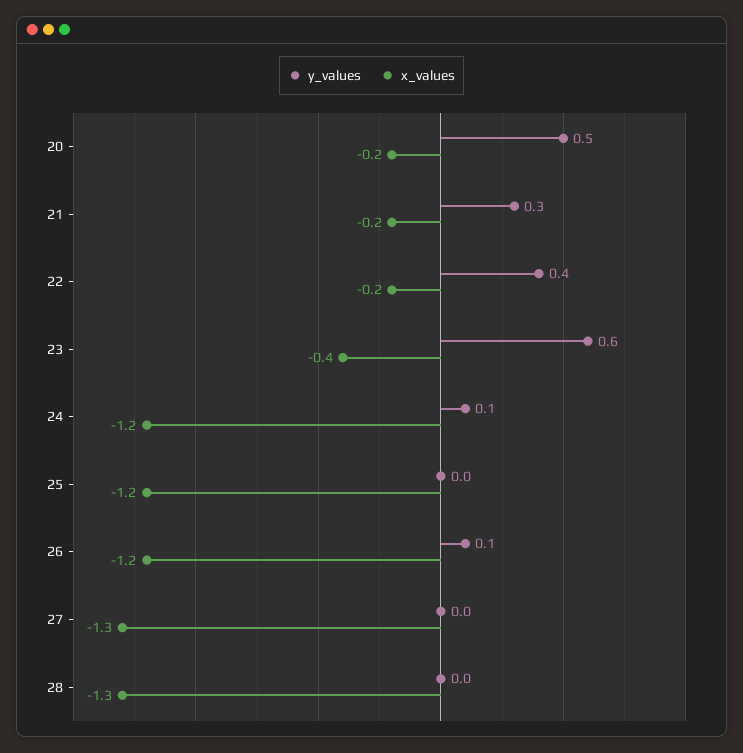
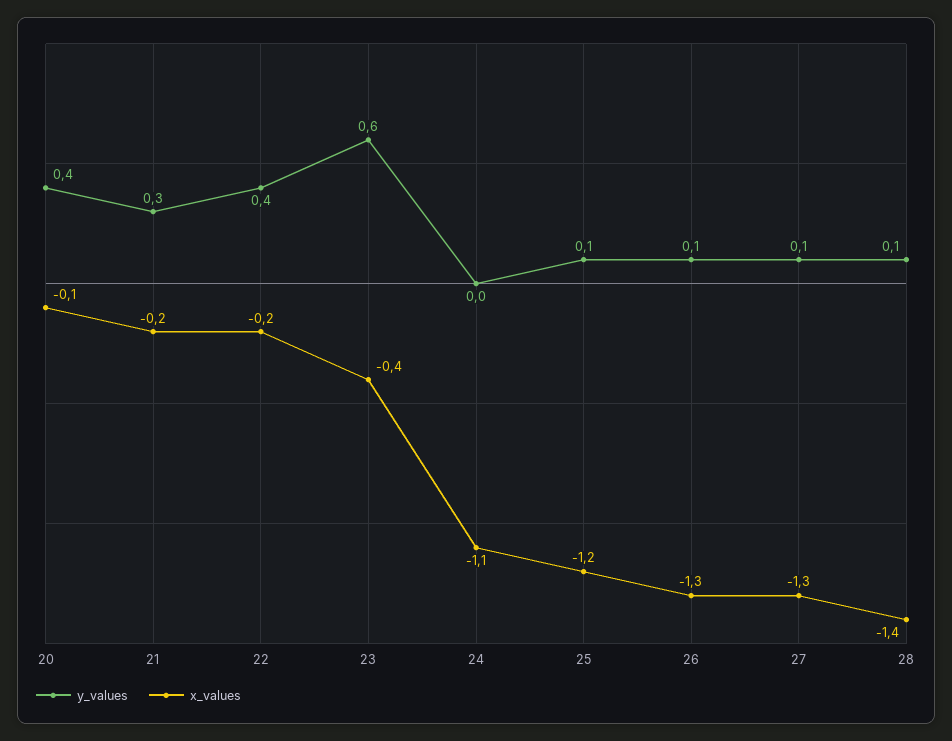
  {
    "y_values": {
-     "20": 0.5,
+     "20": 0.4,
      "21": 0.3,
      "22": 0.4,
      "23": 0.6,
-     "24": 0.1,
+     "24": 0,
-     "25": 0,
+     "25": 0.1,
      "26": 0.1,
-     "27": 0,
+     "27": 0.1,
-     "28": 0
+     "28": 0.1
    },
    "x_values": {
-     "20": -0.2,
+     "20": -0.1,
      "21": -0.2,
      "22": -0.2,
      "23": -0.4,
-     "24": -1.2,
+     "24": -1.1,
      "25": -1.2,
-     "26": -1.2,
+     "26": -1.3,
      "27": -1.3,
-     "28": -1.3
+     "28": -1.4
    }
  }

